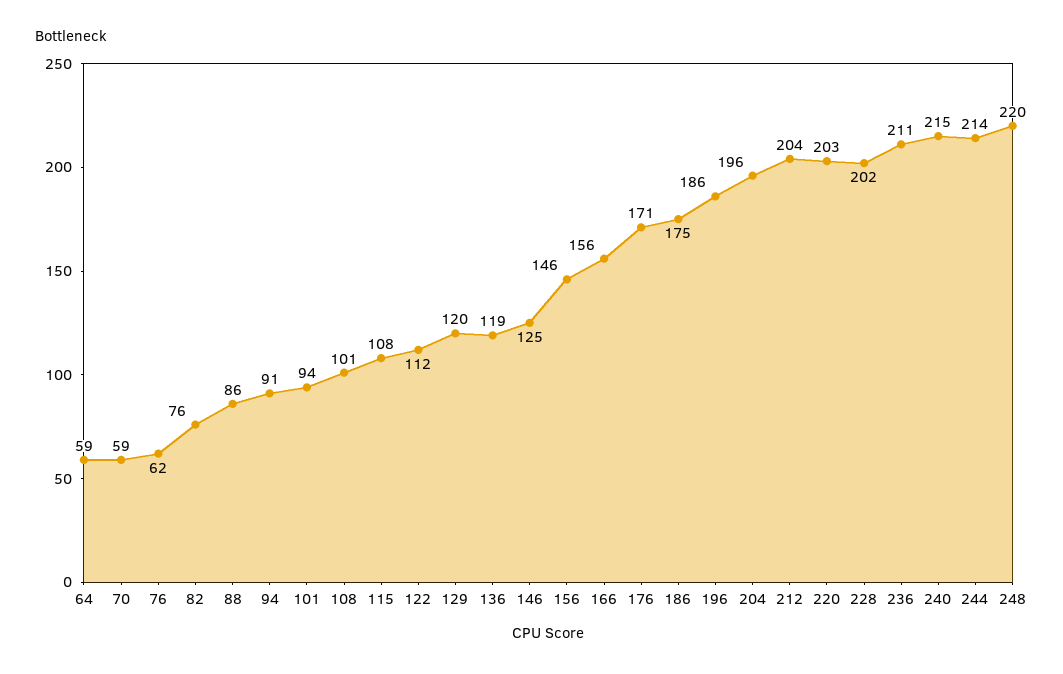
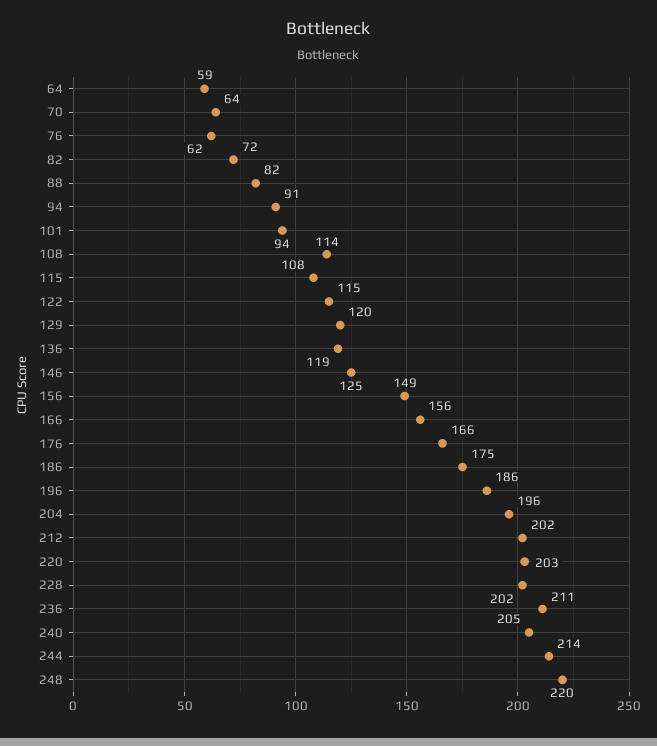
  {
    "64": 59,
-   "70": 59,
+   "70": 64,
    "76": 62,
-   "82": 76,
+   "82": 72,
-   "88": 86,
+   "88": 82,
    "94": 91,
    "101": 94,
-   "108": 101,
+   "108": 114,
    "115": 108,
-   "122": 112,
+   "122": 115,
    "129": 120,
    "136": 119,
    "146": 125,
-   "156": 146,
+   "156": 149,
    "166": 156,
-   "176": 171,
+   "176": 166,
    "186": 175,
    "196": 186,
    "204": 196,
-   "212": 204,
+   "212": 202,
    "220": 203,
    "228": 202,
    "236": 211,
-   "240": 215,
+   "240": 205,
    "244": 214,
    "248": 220
  }

